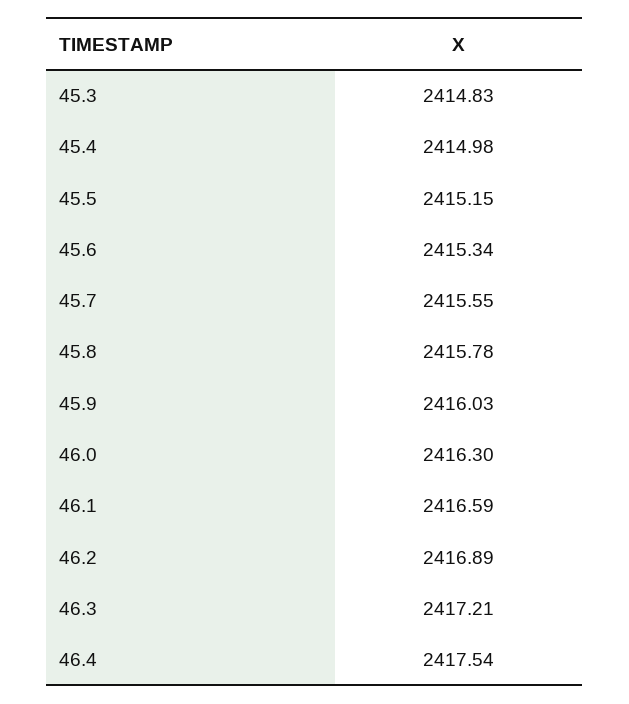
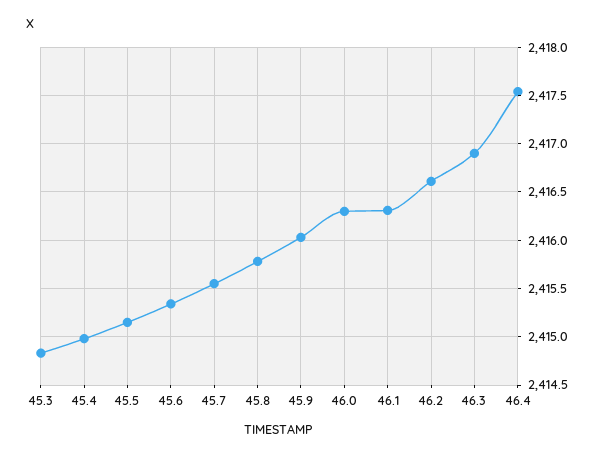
  {
    "45.3": 2414.83,
    "45.4": 2414.98,
    "45.5": 2415.15,
    "45.6": 2415.34,
    "45.7": 2415.55,
    "45.8": 2415.78,
    "45.9": 2416.03,
    "46.0": 2416.3,
-   "46.1": 2416.59,
+   "46.1": 2416.3,
-   "46.2": 2416.89,
+   "46.2": 2416.6,
-   "46.3": 2417.21,
+   "46.3": 2416.9,
    "46.4": 2417.54
  }

